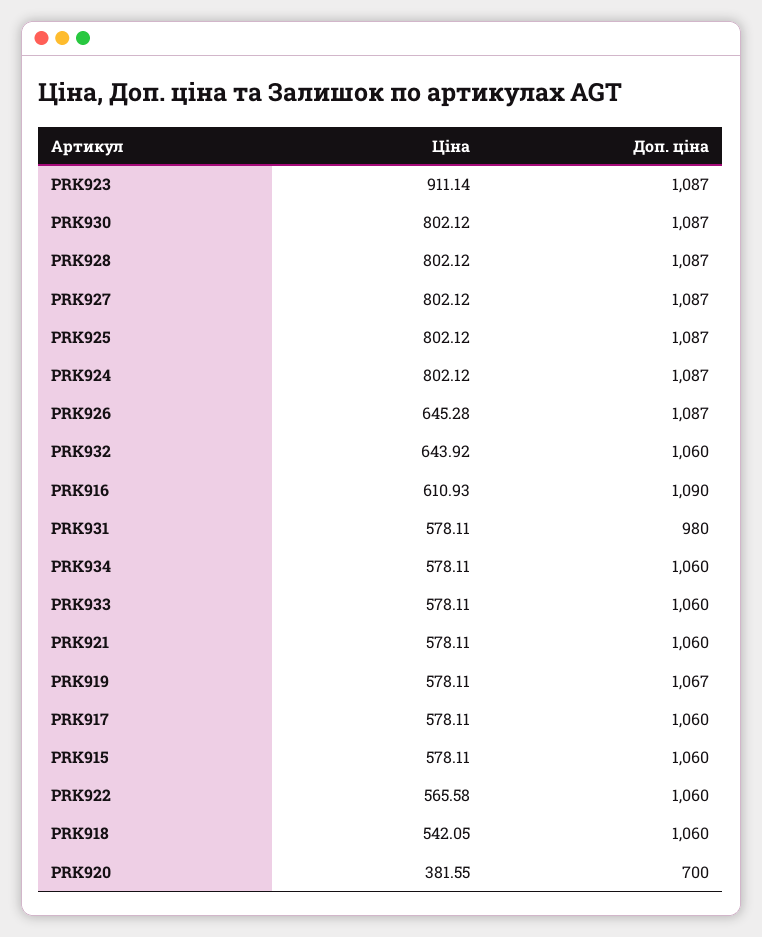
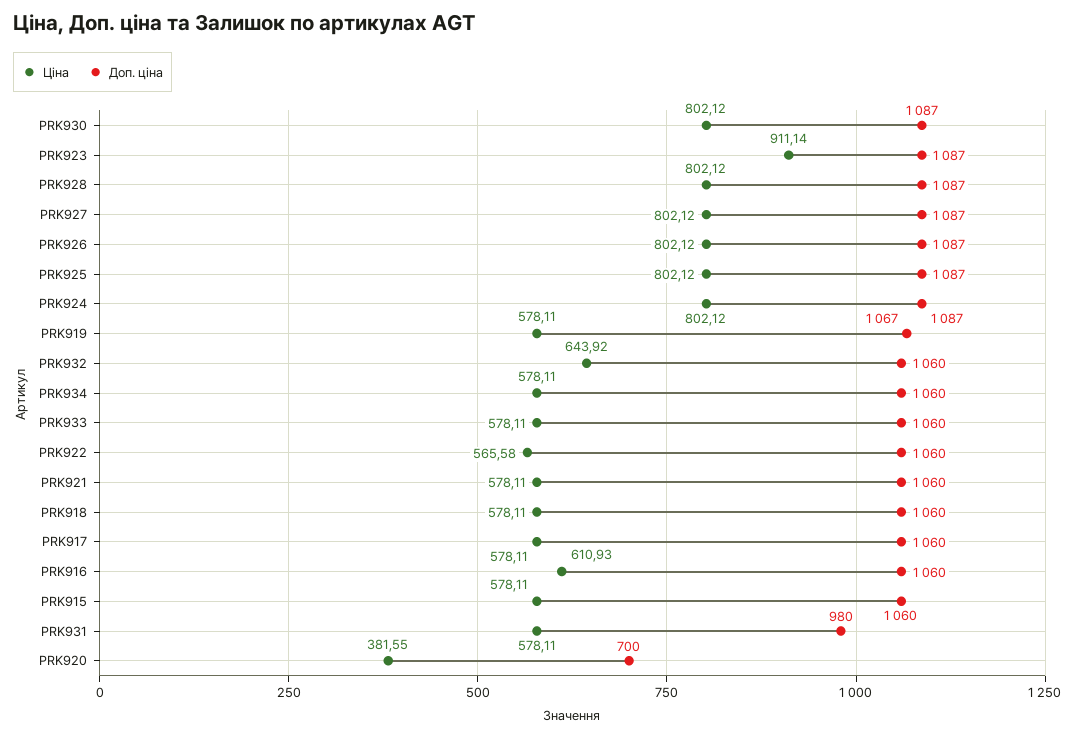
  {
    "Ціна": {
      "PRK923": 911.14,
      "PRK930": 802.12,
      "PRK928": 802.12,
      "PRK927": 802.12,
      "PRK925": 802.12,
      "PRK924": 802.12,
-     "PRK926": 645.28,
+     "PRK926": 802.12,
      "PRK932": 643.92,
      "PRK916": 610.93,
      "PRK931": 578.11,
      "PRK934": 578.11,
      "PRK933": 578.11,
      "PRK921": 578.11,
      "PRK919": 578.11,
      "PRK917": 578.11,
      "PRK915": 578.11,
      "PRK922": 565.58,
-     "PRK918": 542.05,
+     "PRK918": 578.11,
      "PRK920": 381.55
    },
    "Доп. ціна": {
      "PRK923": 1087,
      "PRK930": 1087,
      "PRK928": 1087,
      "PRK927": 1087,
      "PRK925": 1087,
      "PRK924": 1087,
      "PRK926": 1087,
      "PRK932": 1060,
-     "PRK916": 1090,
+     "PRK916": 1060,
      "PRK931": 980,
      "PRK934": 1060,
      "PRK933": 1060,
      "PRK921": 1060,
      "PRK919": 1067,
      "PRK917": 1060,
      "PRK915": 1060,
      "PRK922": 1060,
      "PRK918": 1060,
      "PRK920": 700
    }
  }

